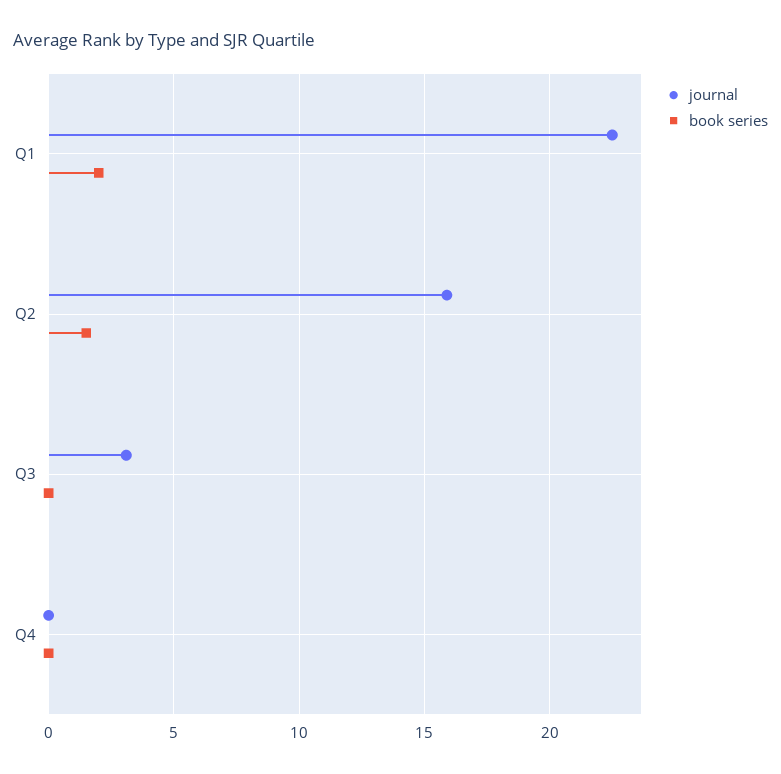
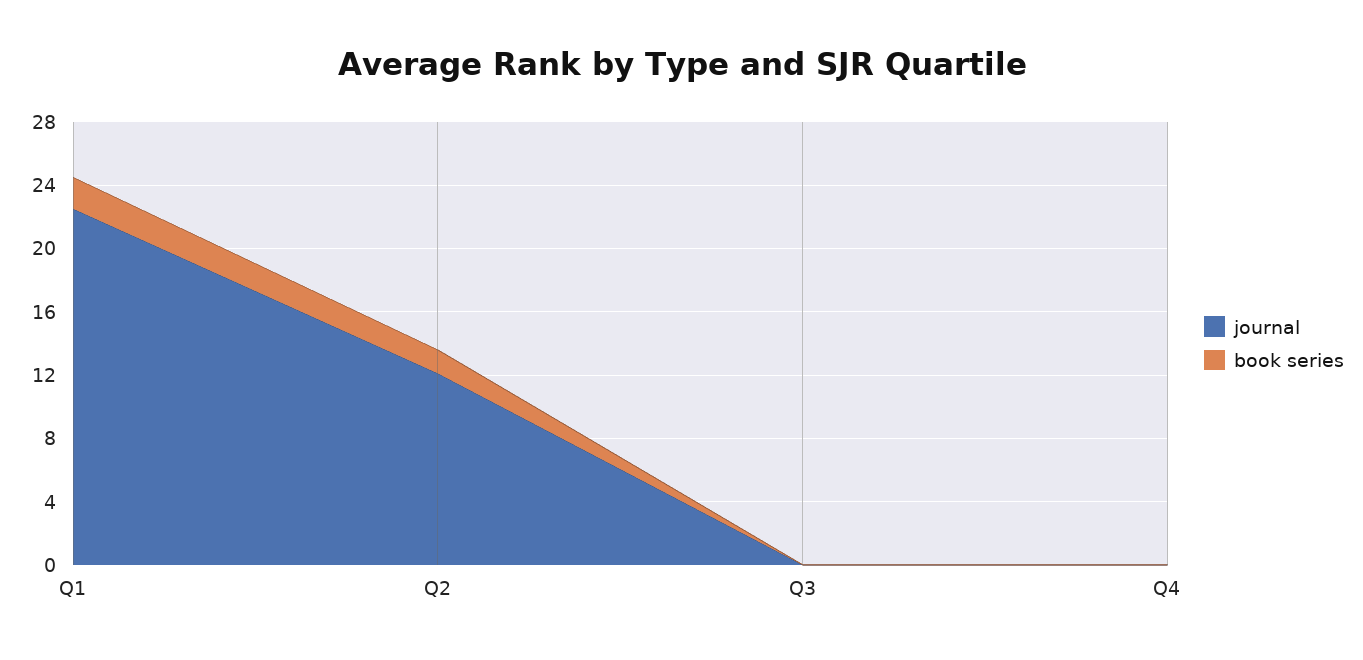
  {
    "journal": {
      "Q1": 22.5,
-     "Q2": 16,
+     "Q2": 12,
-     "Q3": 3,
+     "Q3": 0,
      "Q4": 0
    },
    "book series": {
      "Q1": 2,
      "Q2": 1.5,
      "Q3": 0,
      "Q4": 0
    }
  }

